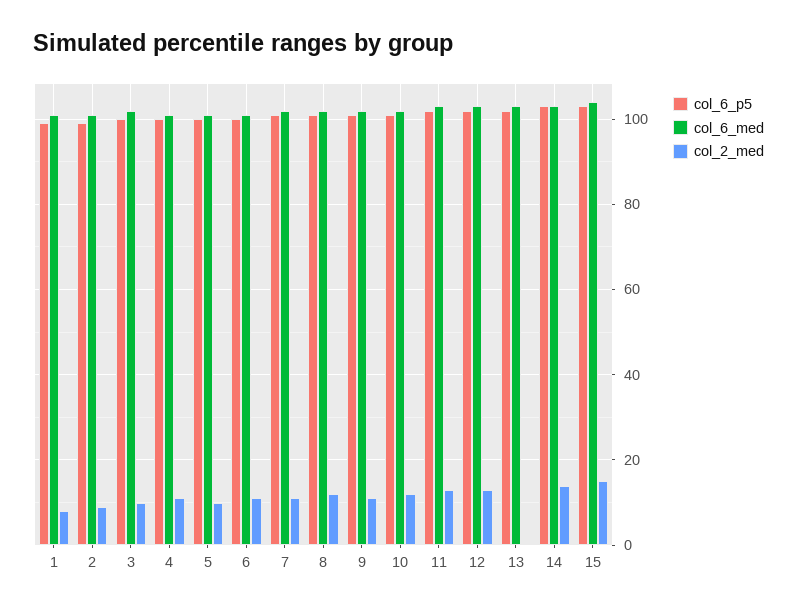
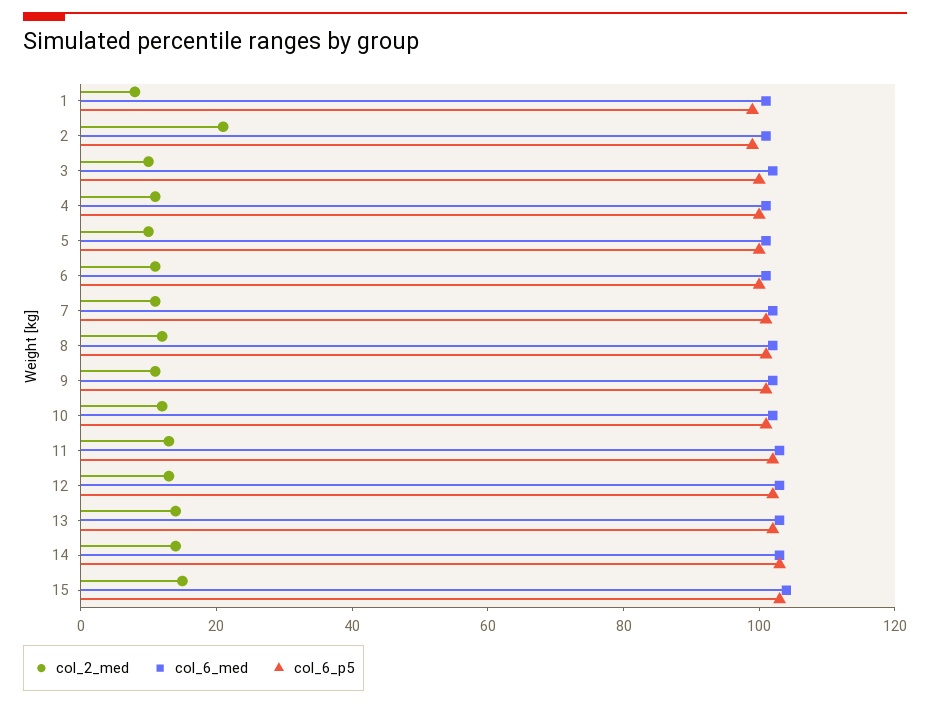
  {
    "col_6_p5": {
      "1": 100,
      "2": 100,
      "3": 100,
      "4": 100,
      "5": 100,
      "6": 100,
      "7": 100,
      "8": 100,
      "9": 100,
      "10": 100,
      "11": 100,
      "12": 100,
      "13": 100,
      "14": 105,
      "15": 105
    },
    "col_6_med": {
      "1": 100,
      "2": 100,
      "3": 100,
      "4": 100,
      "5": 100,
      "6": 100,
      "7": 100,
      "8": 100,
      "9": 100,
      "10": 100,
      "11": 105,
      "12": 105,
      "13": 105,
      "14": 105,
      "15": 105
    },
    "col_2_med": {
      "1": 10,
-     "2": 10,
+     "2": 20,
      "3": 10,
      "4": 10,
      "5": 10,
      "6": 10,
      "7": 10,
      "8": 10,
      "9": 10,
      "10": 10,
      "11": 15,
      "12": 15,
-     "13": 0,
+     "13": 15,
      "14": 15,
      "15": 15
    }
  }

